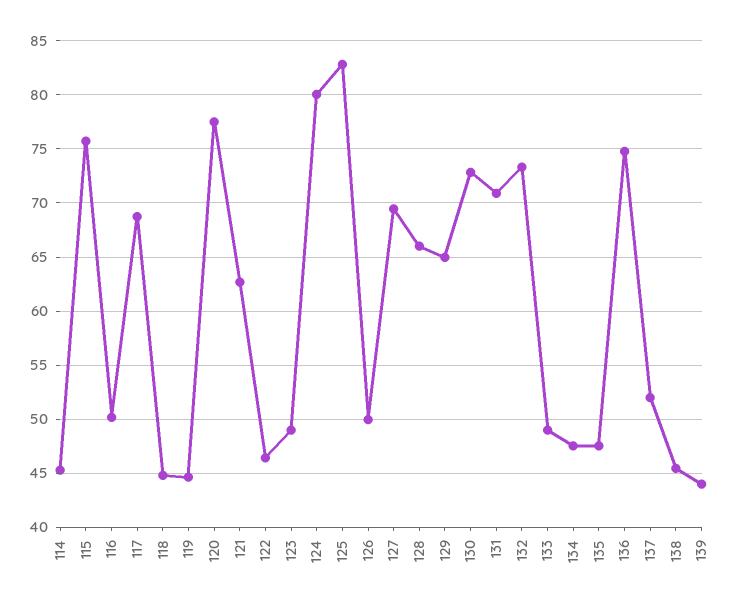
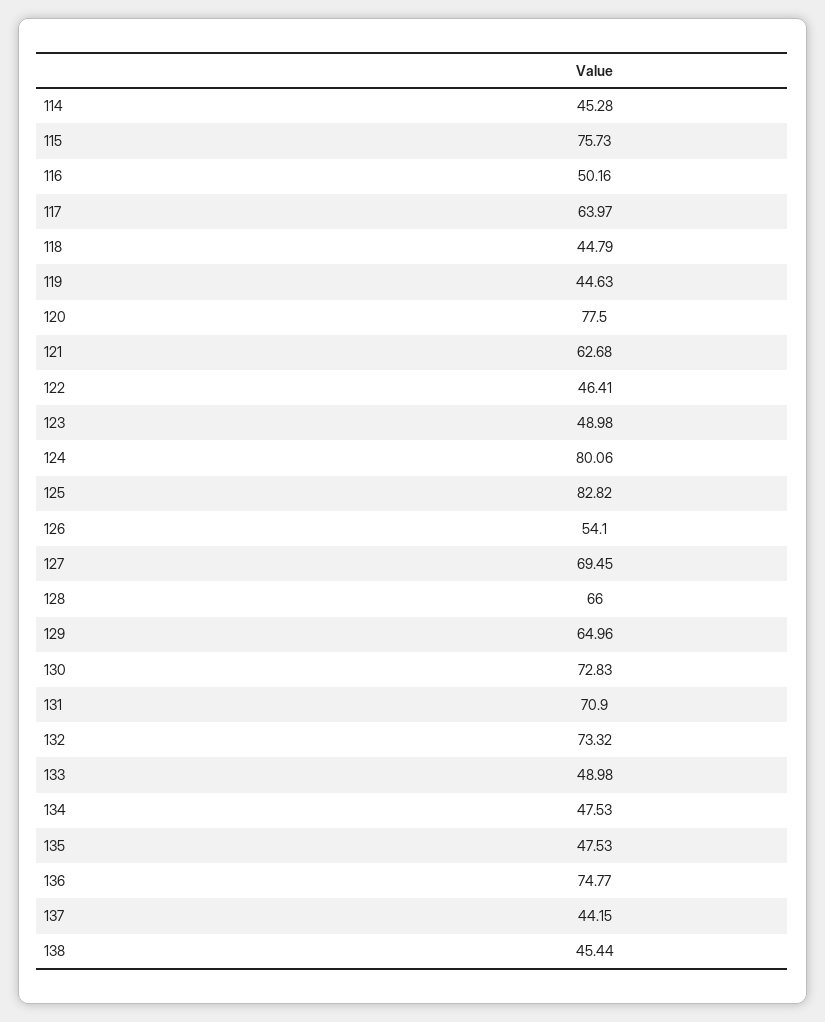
  {
    "114": 45.28,
    "115": 75.73,
    "116": 50.16,
-   "117": 69,
+   "117": 63.97,
    "118": 44.79,
    "119": 44.63,
    "120": 77.5,
    "121": 62.68,
    "122": 46.41,
    "123": 48.98,
    "124": 80.06,
    "125": 82.82,
-   "126": 50,
+   "126": 54.1,
    "127": 69.45,
    "128": 66,
    "129": 64.96,
    "130": 72.83,
    "131": 70.9,
    "132": 73.32,
    "133": 48.98,
    "134": 47.53,
    "135": 47.53,
    "136": 74.77,
-   "137": 52,
+   "137": 44.15,
-   "138": 45.44,
+   "138": 45.44
-   "139": 44
  }

